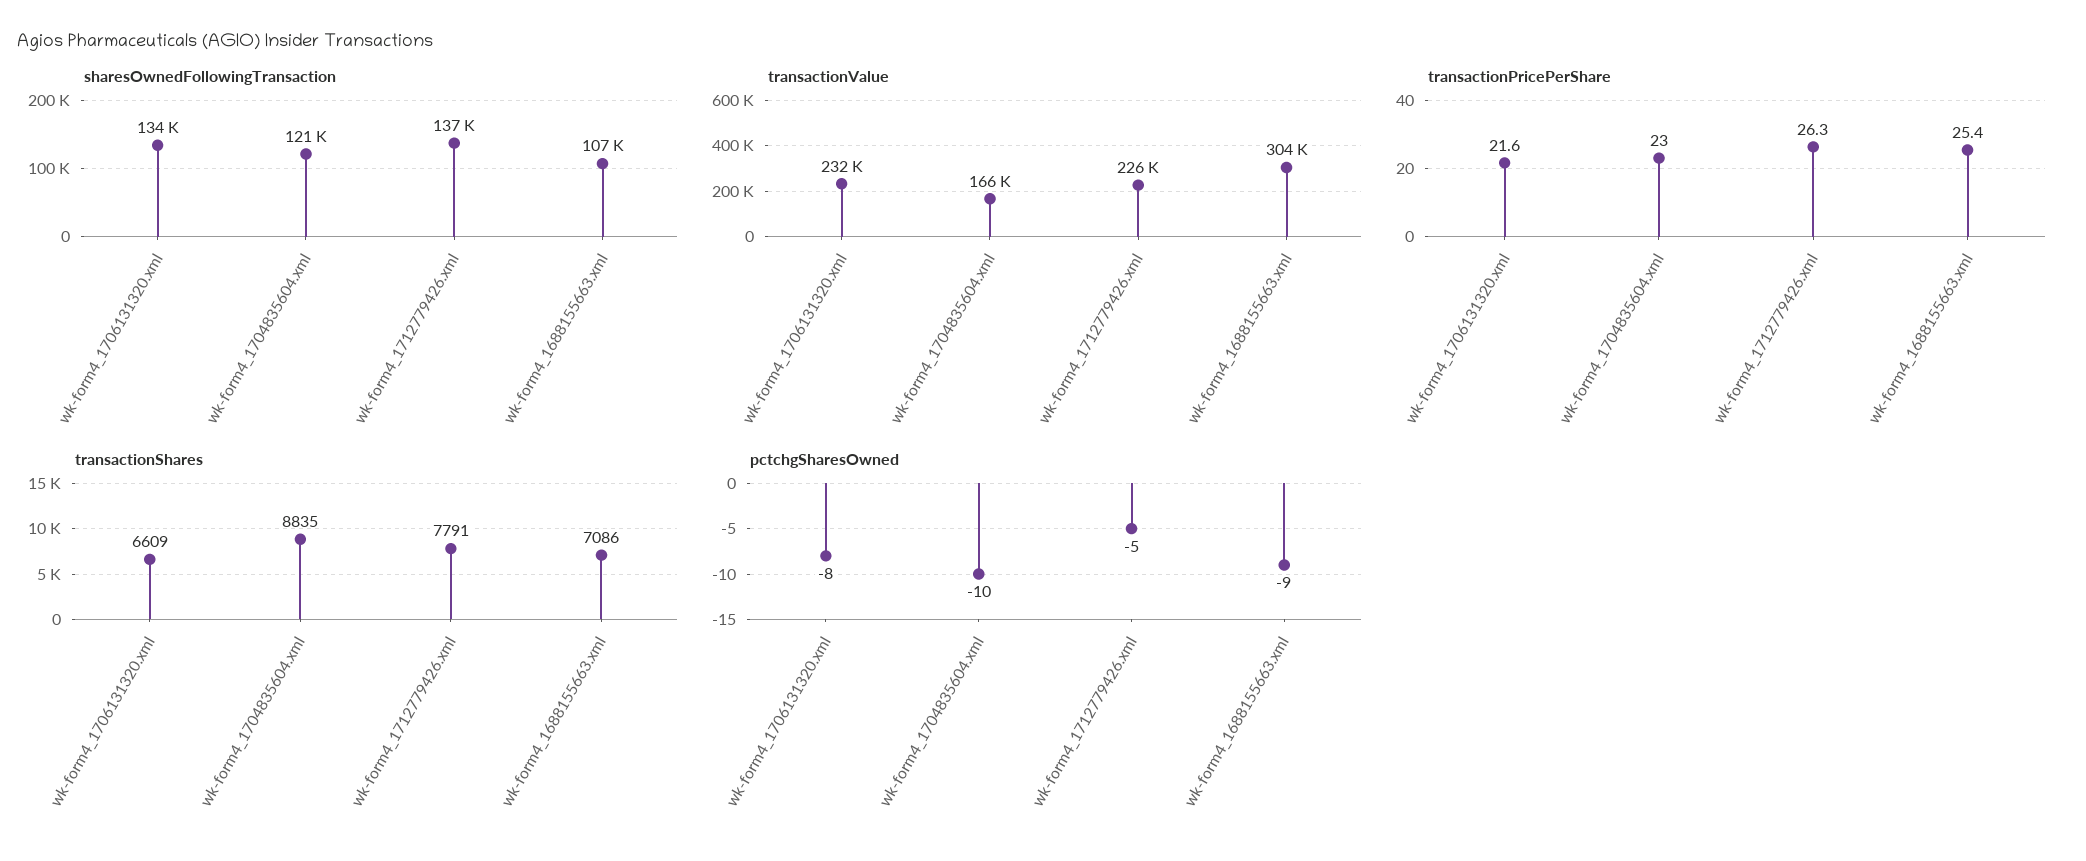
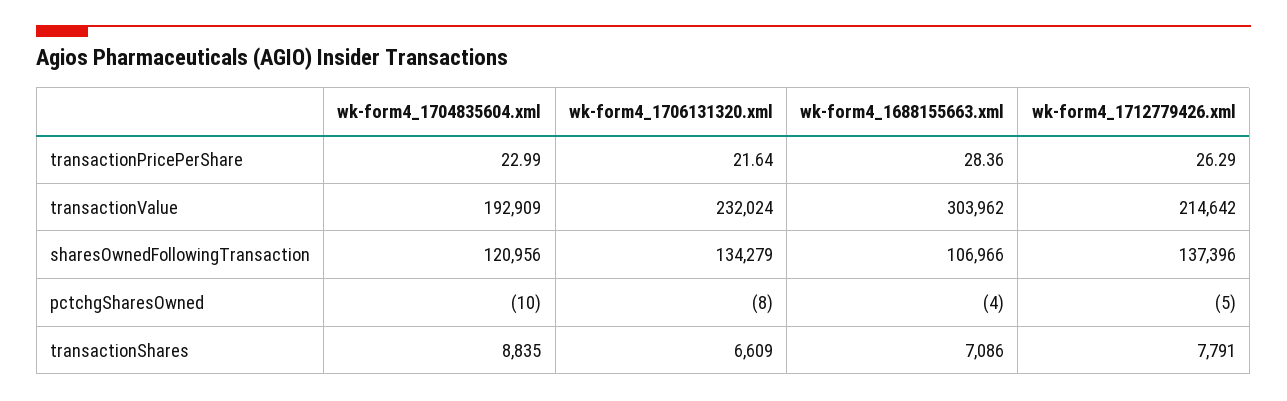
  {
    "sharesOwnedFollowingTransaction": {
      "wk-form4_1706131320.xml": 134279,
      "wk-form4_1704835604.xml": 120956,
      "wk-form4_1712779426.xml": 137396,
      "wk-form4_1688155663.xml": 106966
    },
    "transactionValue": {
      "wk-form4_1706131320.xml": 232024,
-     "wk-form4_1704835604.xml": 166000,
+     "wk-form4_1704835604.xml": 192909,
-     "wk-form4_1712779426.xml": 226000,
+     "wk-form4_1712779426.xml": 214642,
      "wk-form4_1688155663.xml": 303962
    },
    "transactionPricePerShare": {
      "wk-form4_1706131320.xml": 21.64,
      "wk-form4_1704835604.xml": 22.99,
      "wk-form4_1712779426.xml": 26.29,
-     "wk-form4_1688155663.xml": 25.4
+     "wk-form4_1688155663.xml": 28.36
    },
    "transactionShares": {
      "wk-form4_1706131320.xml": 6609,
      "wk-form4_1704835604.xml": 8835,
      "wk-form4_1712779426.xml": 7791,
      "wk-form4_1688155663.xml": 7086
    },
    "pctchgSharesOwned": {
      "wk-form4_1706131320.xml": -8,
      "wk-form4_1704835604.xml": -10,
      "wk-form4_1712779426.xml": -5,
-     "wk-form4_1688155663.xml": -9
+     "wk-form4_1688155663.xml": -4
    }
  }

